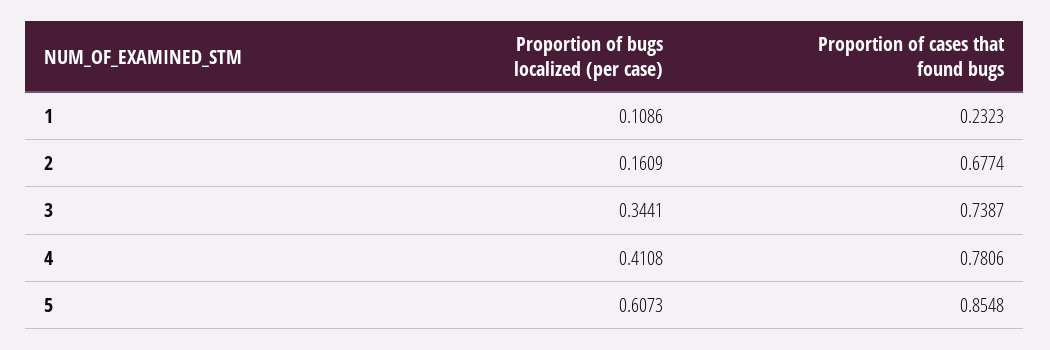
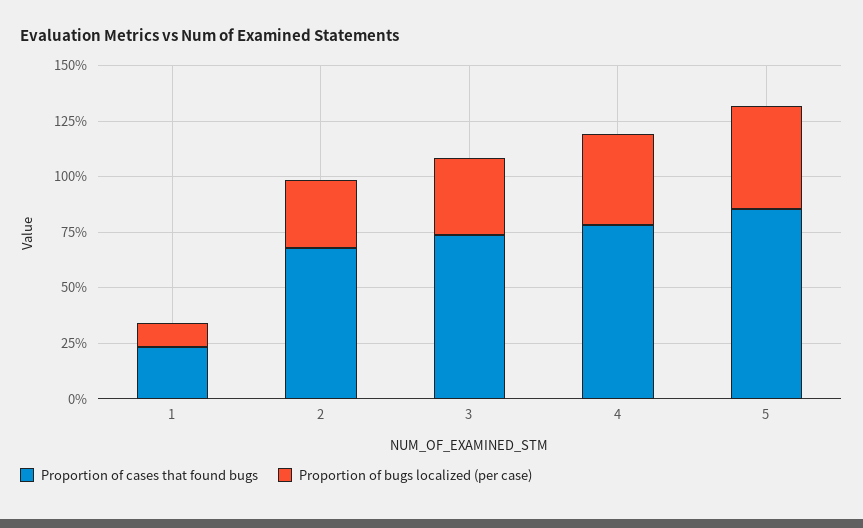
  {
    "Proportion of bugs localized (per case)": {
      "1": 0.1086,
-     "2": 0.1609,
+     "2": 0.3,
      "3": 0.3441,
      "4": 0.4108,
-     "5": 0.6073
+     "5": 0.45
    },
    "Proportion of cases that found bugs": {
      "1": 0.2323,
      "2": 0.6774,
      "3": 0.7387,
      "4": 0.7806,
      "5": 0.8548
    }
  }

